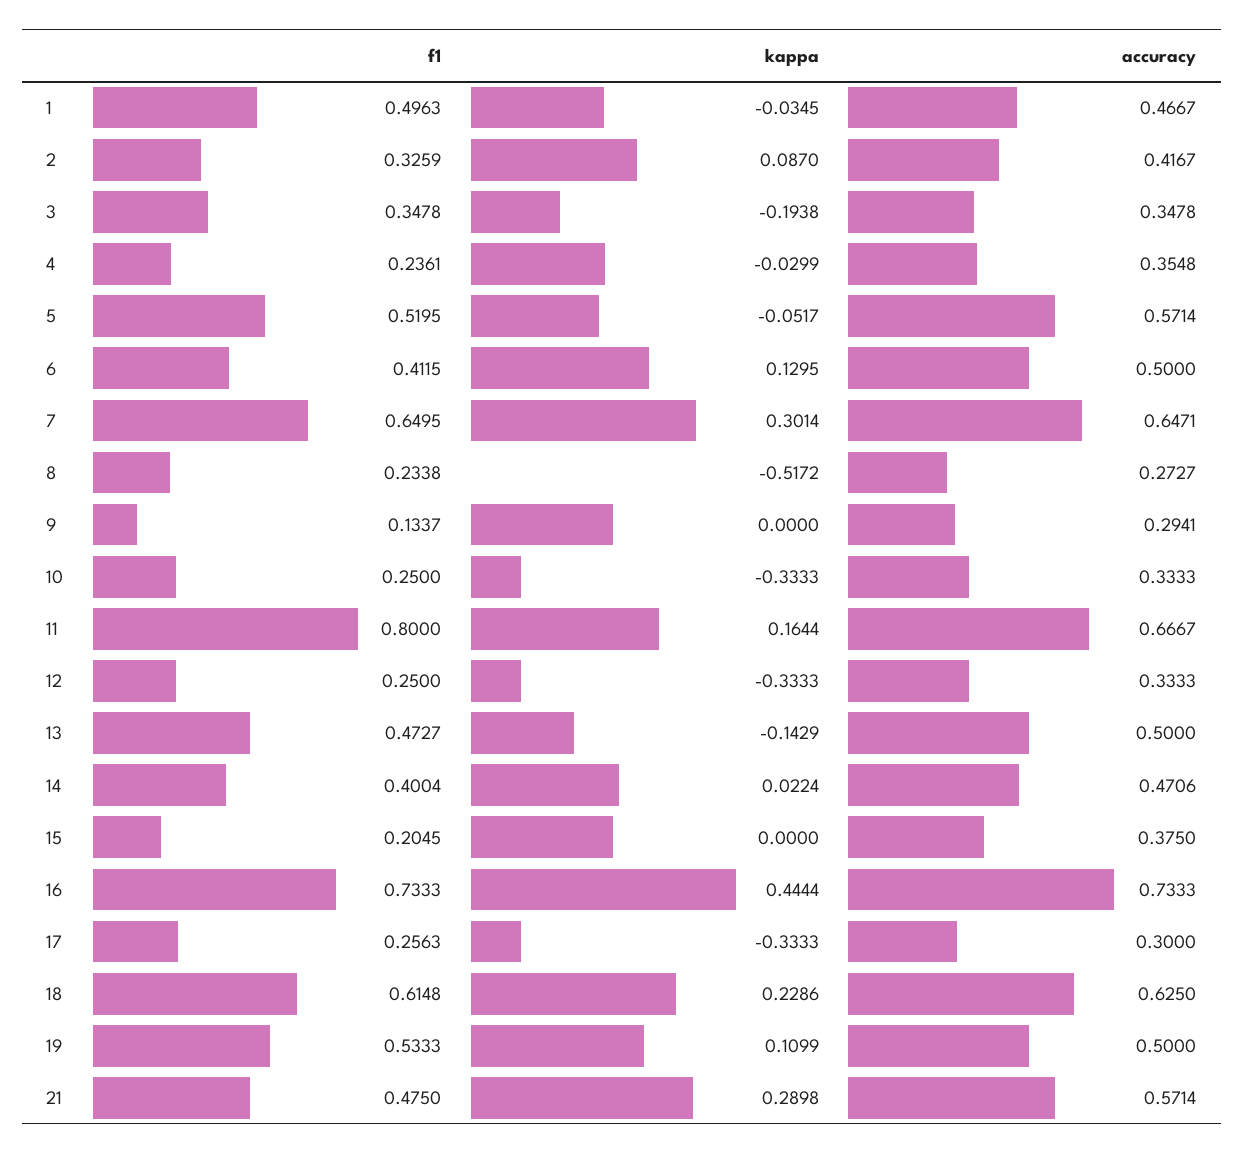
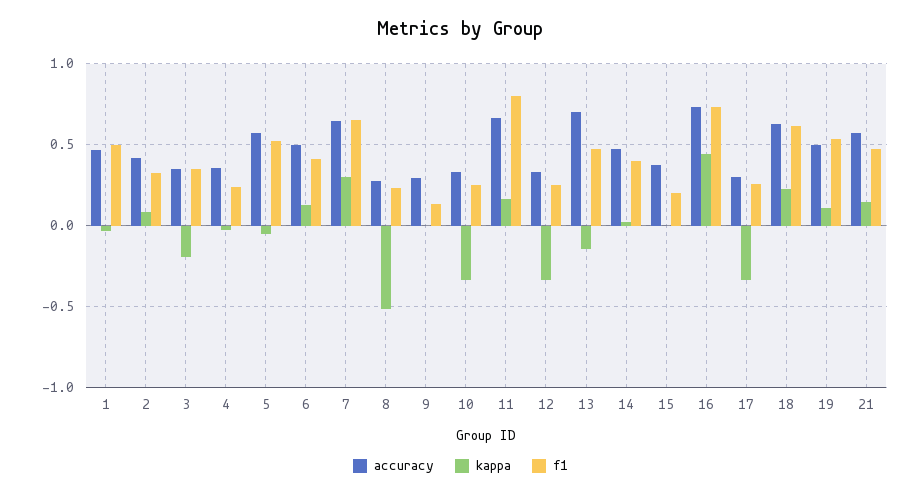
  {
    "f1": {
      "1": 0.4963,
      "2": 0.3259,
      "3": 0.3478,
      "4": 0.2361,
      "5": 0.5195,
      "6": 0.4115,
      "7": 0.6495,
      "8": 0.2338,
      "9": 0.1337,
      "10": 0.25,
      "11": 0.8,
      "12": 0.25,
      "13": 0.4727,
      "14": 0.4004,
      "15": 0.2045,
      "16": 0.7333,
      "17": 0.2563,
      "18": 0.6148,
      "19": 0.5333,
      "21": 0.475
    },
    "kappa": {
      "1": -0.0345,
      "2": 0.087,
      "3": -0.1938,
      "4": -0.0299,
      "5": -0.0517,
      "6": 0.1295,
      "7": 0.3014,
      "8": -0.5172,
      "9": 0,
      "10": -0.3333,
      "11": 0.1644,
      "12": -0.3333,
      "13": -0.1429,
      "14": 0.0224,
      "15": 0,
      "16": 0.4444,
      "17": -0.3333,
      "18": 0.2286,
      "19": 0.1099,
-     "21": 0.2898
+     "21": 0.15
    },
    "accuracy": {
      "1": 0.4667,
      "2": 0.4167,
      "3": 0.3478,
      "4": 0.3548,
      "5": 0.5714,
      "6": 0.5,
      "7": 0.6471,
      "8": 0.2727,
      "9": 0.2941,
      "10": 0.3333,
      "11": 0.6667,
      "12": 0.3333,
-     "13": 0.5,
+     "13": 0.7,
      "14": 0.4706,
      "15": 0.375,
      "16": 0.7333,
      "17": 0.3,
      "18": 0.625,
      "19": 0.5,
      "21": 0.5714
    }
  }

